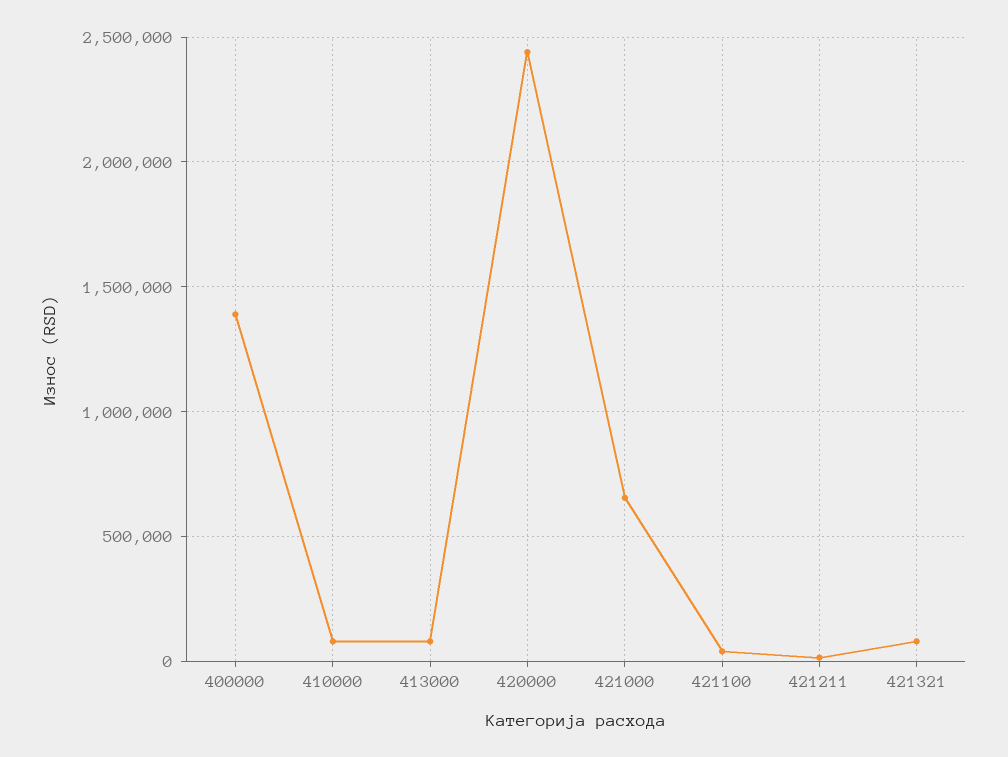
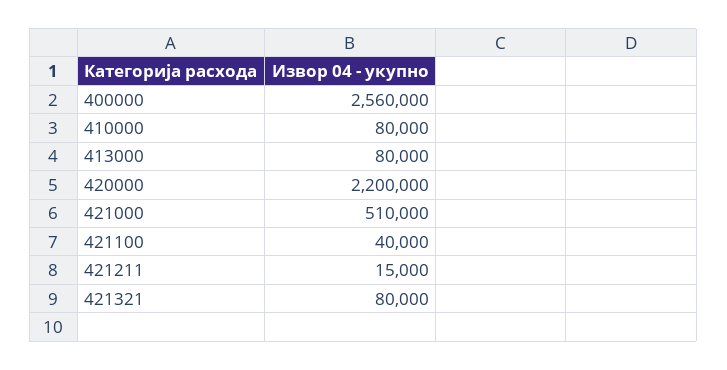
  {
-   "400000": 1400000,
+   "400000": 2560000,
    "410000": 80000,
    "413000": 80000,
-   "420000": 2450000,
+   "420000": 2200000,
-   "421000": 650000,
+   "421000": 510000,
    "421100": 40000,
    "421211": 15000,
    "421321": 80000
  }

